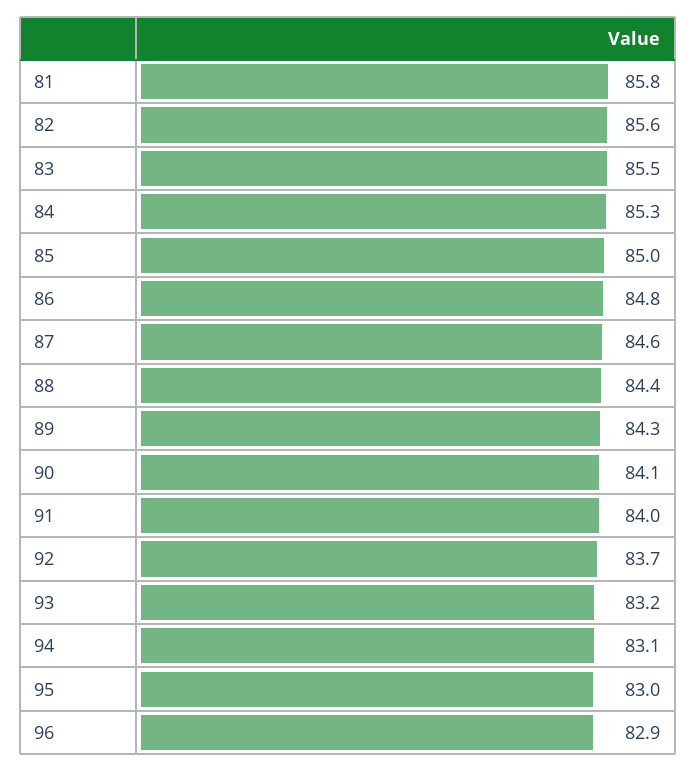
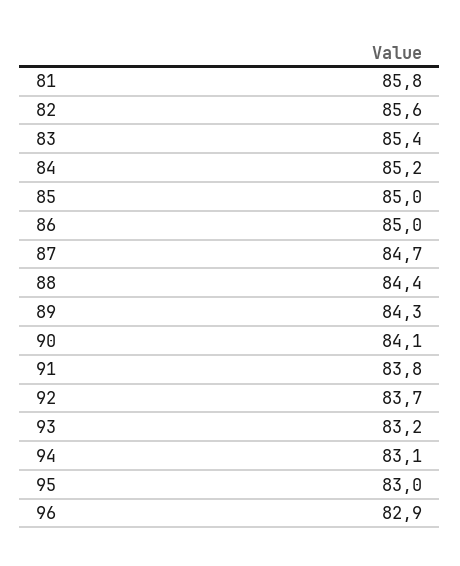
  {
    "81": 85.8,
    "82": 85.6,
-   "83": 85.5,
+   "83": 85.4,
-   "84": 85.3,
+   "84": 85.2,
    "85": 85,
-   "86": 84.8,
+   "86": 85,
-   "87": 84.6,
+   "87": 84.7,
    "88": 84.4,
    "89": 84.3,
    "90": 84.1,
-   "91": 84,
+   "91": 83.8,
    "92": 83.7,
    "93": 83.2,
    "94": 83.1,
    "95": 83,
    "96": 82.9
  }

